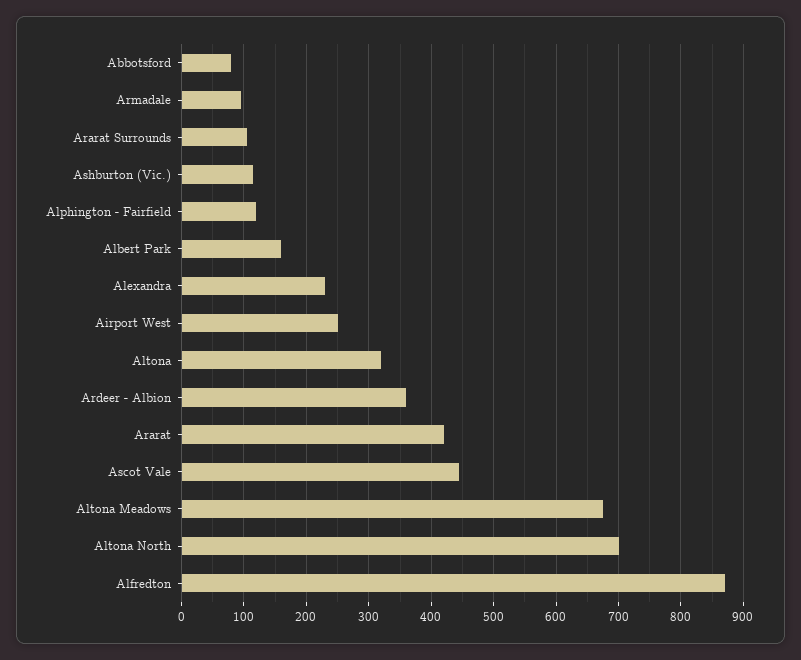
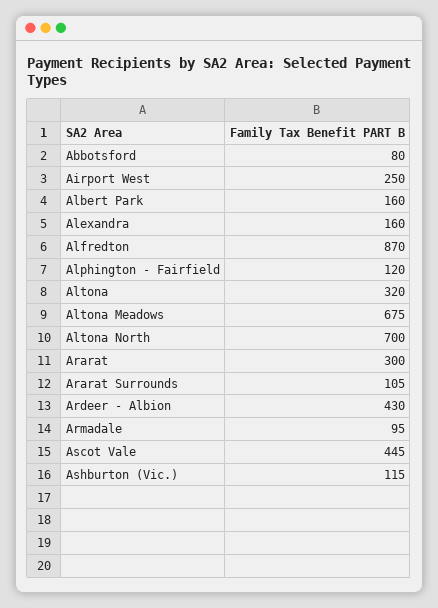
  {
    "Abbotsford": 80,
    "Armadale": 95,
    "Ararat Surrounds": 105,
    "Ashburton (Vic.)": 115,
    "Alphington - Fairfield": 120,
    "Albert Park": 160,
-   "Alexandra": 230,
+   "Alexandra": 160,
    "Airport West": 250,
    "Altona": 320,
-   "Ardeer - Albion": 360,
+   "Ardeer - Albion": 430,
-   "Ararat": 420,
+   "Ararat": 300,
    "Ascot Vale": 445,
    "Altona Meadows": 675,
    "Altona North": 700,
    "Alfredton": 870
  }

